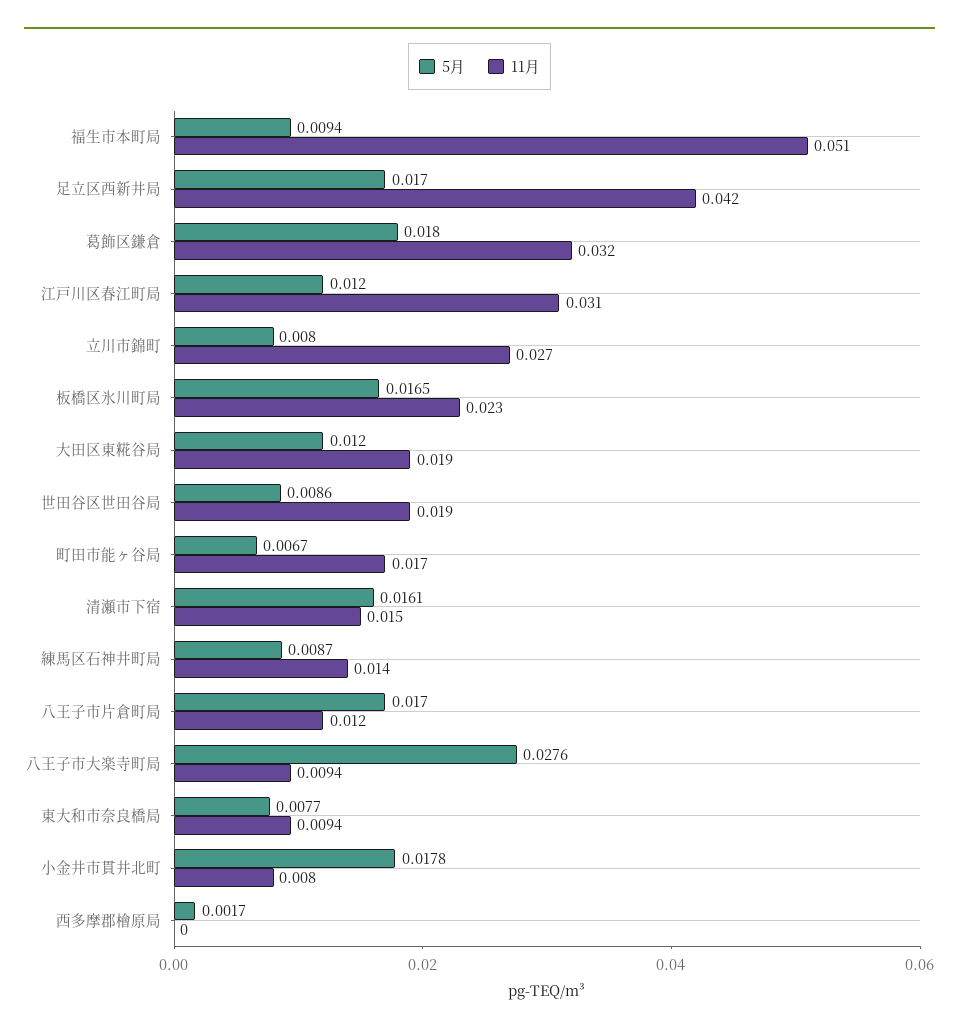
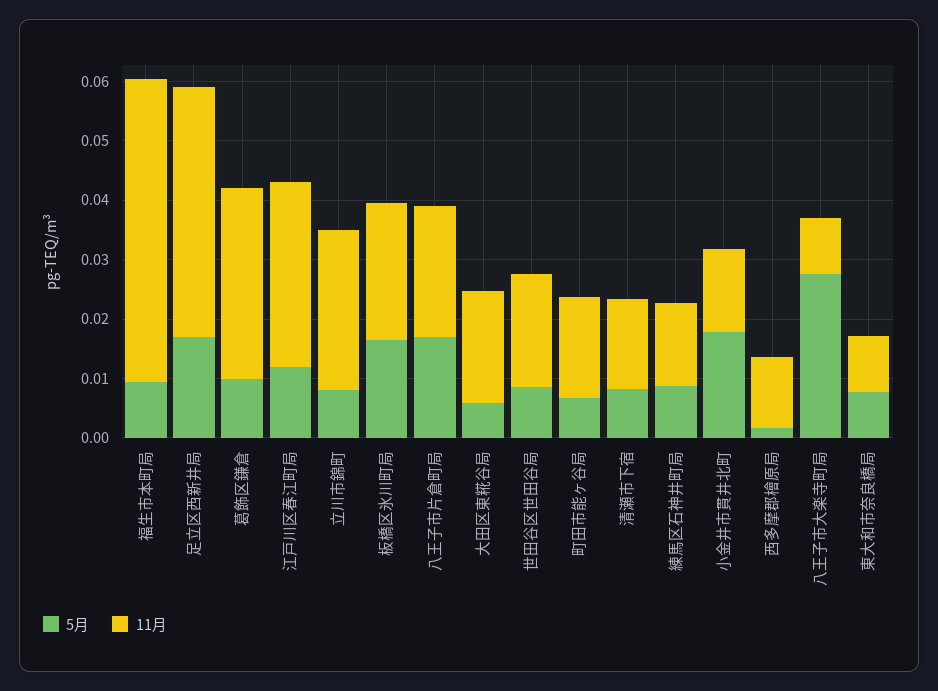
  {
    "5月": {
      "福生市本町局": 0.0094,
      "足立区西新井局": 0.017,
-     "葛飾区鎌倉": 0.018,
+     "葛飾区鎌倉": 0.01,
      "江戸川区春江町局": 0.012,
      "立川市錦町": 0.008,
      "板橋区氷川町局": 0.0165,
-     "大田区東糀谷局": 0.012,
+     "大田区東糀谷局": 0.006,
      "世田谷区世田谷局": 0.0086,
      "町田市能ヶ谷局": 0.0067,
-     "清瀬市下宿": 0.0161,
+     "清瀬市下宿": 0.008,
      "練馬区石神井町局": 0.0087,
      "八王子市片倉町局": 0.017,
      "八王子市大楽寺町局": 0.0276,
      "東大和市奈良橋局": 0.0077,
      "小金井市貫井北町": 0.0178,
      "西多摩郡檜原局": 0.0017
    },
    "11月": {
      "福生市本町局": 0.051,
      "足立区西新井局": 0.042,
      "葛飾区鎌倉": 0.032,
      "江戸川区春江町局": 0.031,
      "立川市錦町": 0.027,
      "板橋区氷川町局": 0.023,
      "大田区東糀谷局": 0.019,
      "世田谷区世田谷局": 0.019,
      "町田市能ヶ谷局": 0.017,
      "清瀬市下宿": 0.015,
      "練馬区石神井町局": 0.014,
-     "八王子市片倉町局": 0.012,
+     "八王子市片倉町局": 0.022,
      "八王子市大楽寺町局": 0.0094,
      "東大和市奈良橋局": 0.0094,
-     "小金井市貫井北町": 0.008,
+     "小金井市貫井北町": 0.014,
-     "西多摩郡檜原局": 0
+     "西多摩郡檜原局": 0.012
    }
  }

